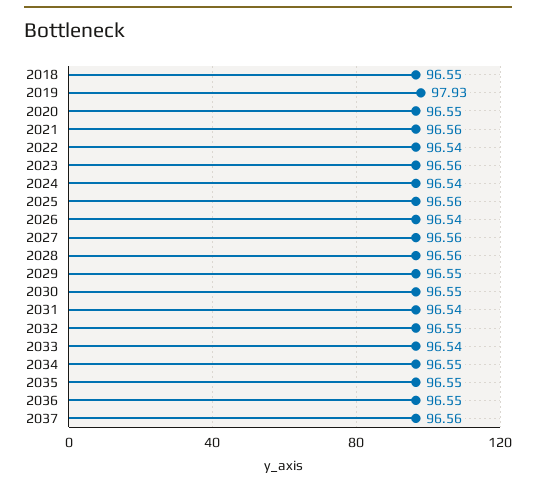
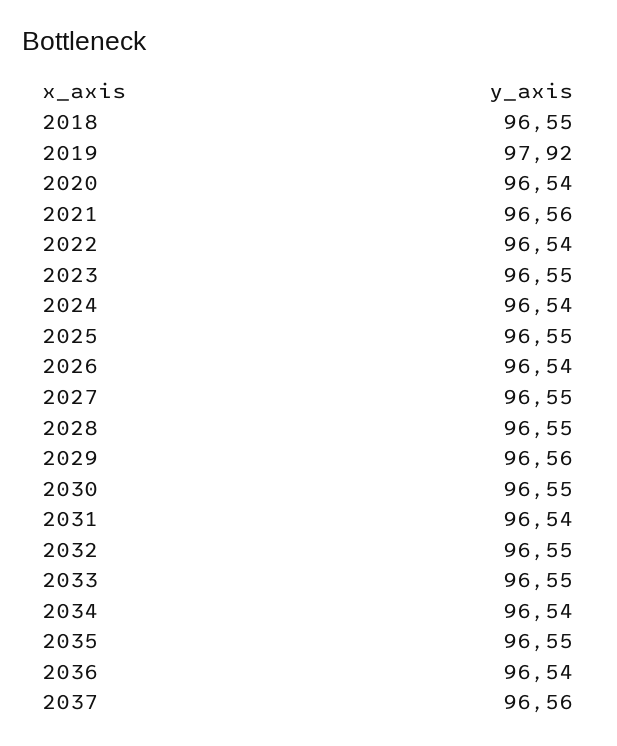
  {
    "2018": 96.55,
-   "2019": 97.93,
+   "2019": 97.92,
-   "2020": 96.55,
+   "2020": 96.54,
    "2021": 96.56,
    "2022": 96.54,
-   "2023": 96.56,
+   "2023": 96.55,
    "2024": 96.54,
-   "2025": 96.56,
+   "2025": 96.55,
    "2026": 96.54,
-   "2027": 96.56,
+   "2027": 96.55,
-   "2028": 96.56,
+   "2028": 96.55,
-   "2029": 96.55,
+   "2029": 96.56,
    "2030": 96.55,
    "2031": 96.54,
    "2032": 96.55,
-   "2033": 96.54,
+   "2033": 96.55,
-   "2034": 96.55,
+   "2034": 96.54,
    "2035": 96.55,
-   "2036": 96.55,
+   "2036": 96.54,
    "2037": 96.56
  }

